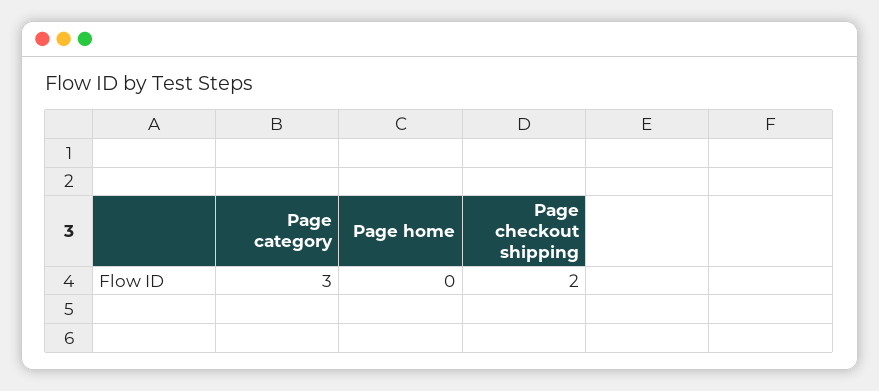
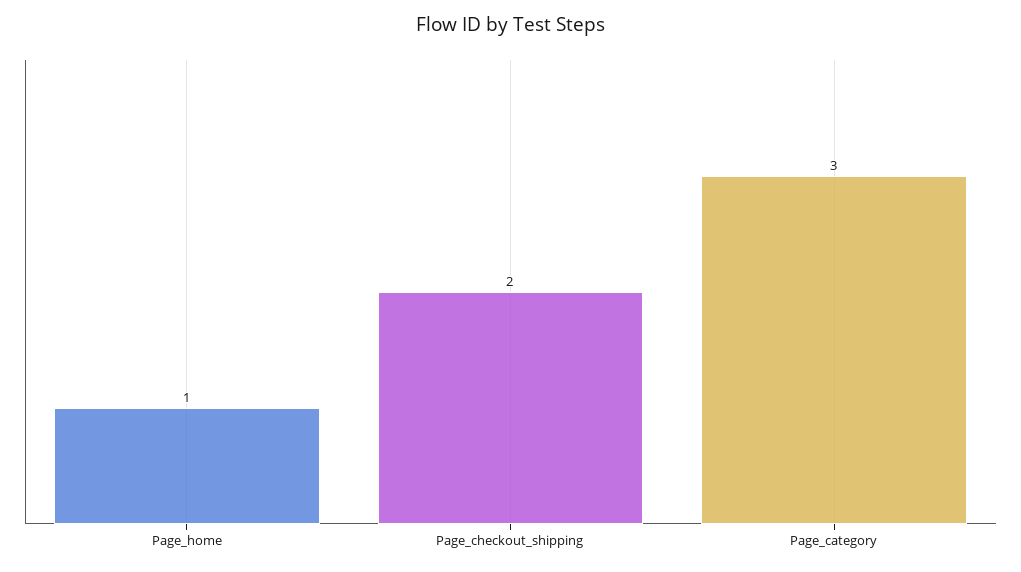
  {
    "Page category": 3,
-   "Page home": 0,
+   "Page home": 1,
    "Page checkout shipping": 2
  }

